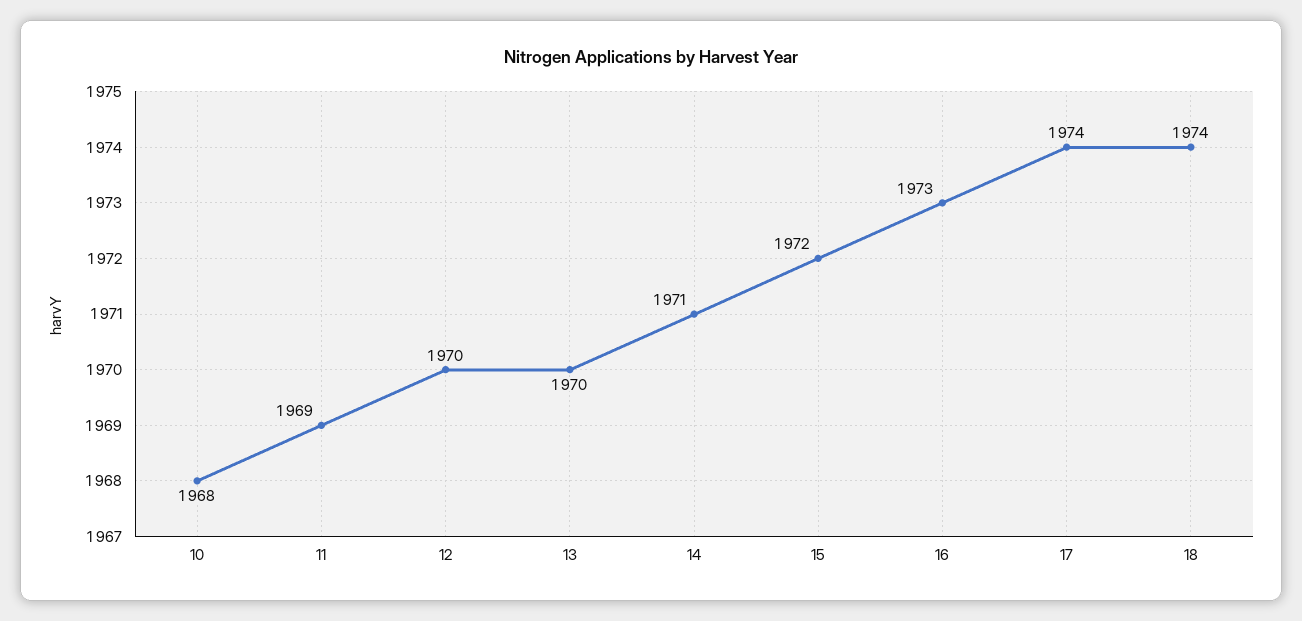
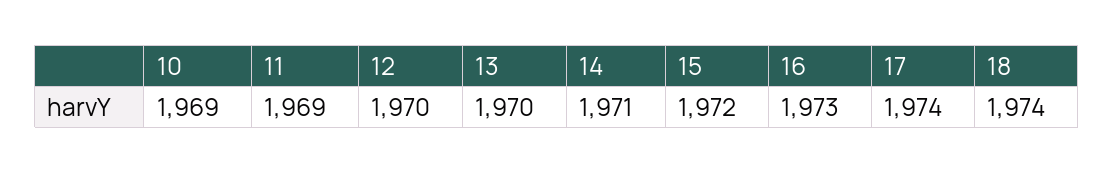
  {
-   "10": 1968,
+   "10": 1969,
    "11": 1969,
    "12": 1970,
    "13": 1970,
    "14": 1971,
    "15": 1972,
    "16": 1973,
    "17": 1974,
    "18": 1974
  }

